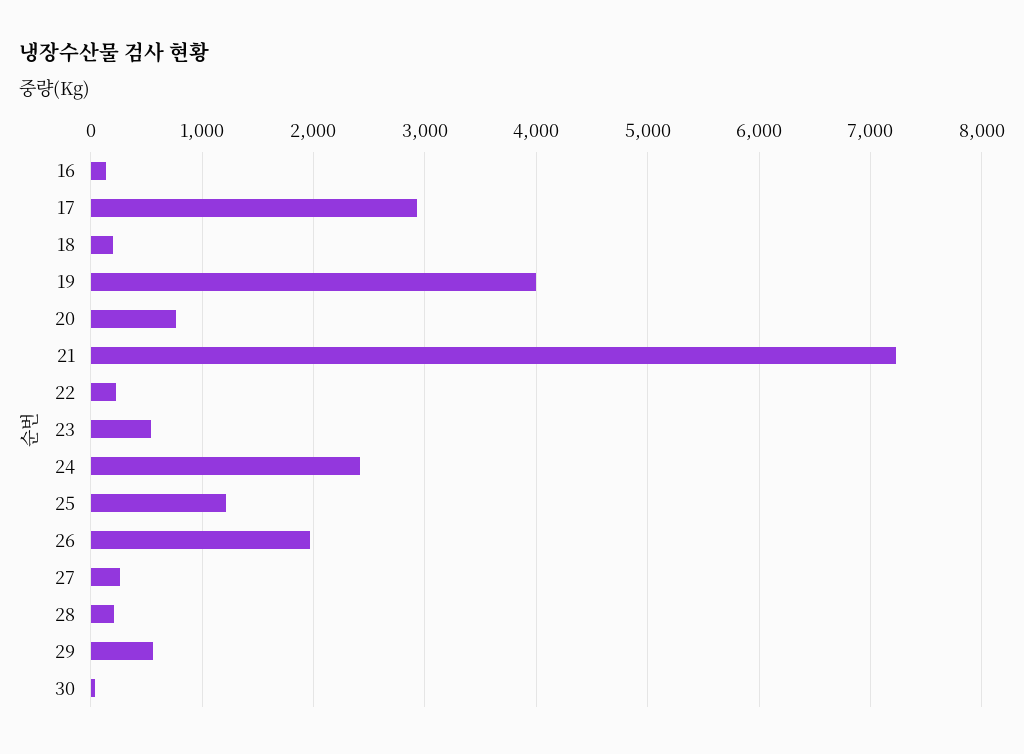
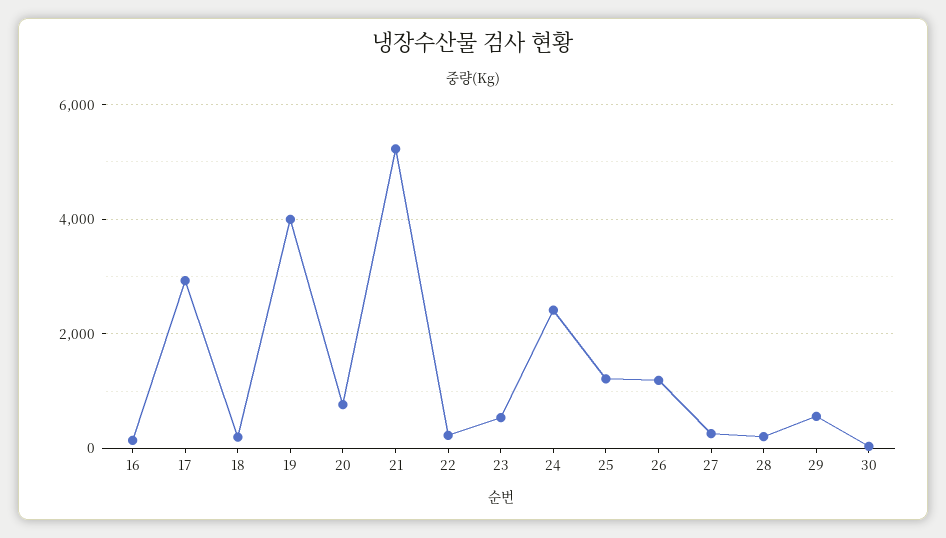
  {
    "16": 100,
    "17": 2900,
    "18": 200,
    "19": 4000,
    "20": 800,
-   "21": 7200,
+   "21": 5200,
    "22": 200,
    "23": 500,
    "24": 2400,
    "25": 1200,
-   "26": 2000,
+   "26": 1200,
    "27": 300,
    "28": 200,
    "29": 600,
    "30": 0
  }

